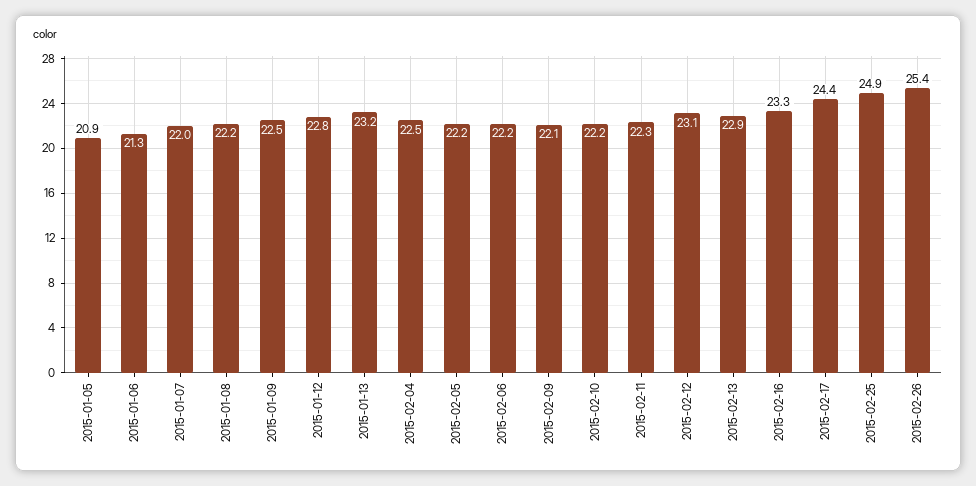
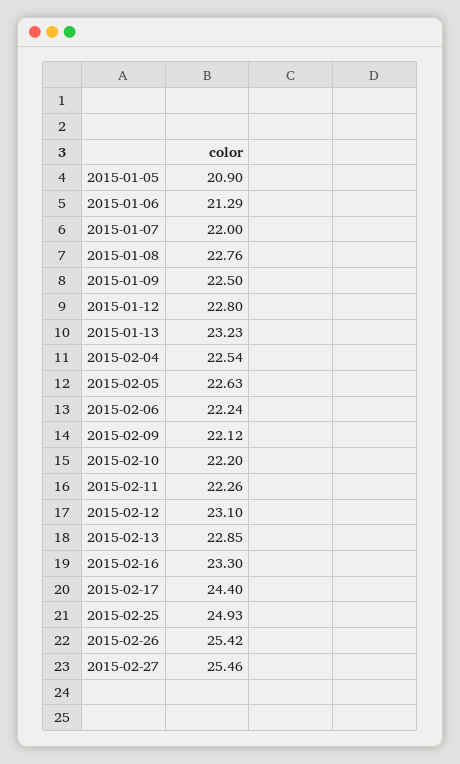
  {
    "2015-01-05": 20.9,
    "2015-01-06": 21.29,
    "2015-01-07": 22,
-   "2015-01-08": 22.2,
+   "2015-01-08": 22.76,
    "2015-01-09": 22.5,
    "2015-01-12": 22.8,
    "2015-01-13": 23.23,
    "2015-02-04": 22.54,
-   "2015-02-05": 22.2,
+   "2015-02-05": 22.63,
    "2015-02-06": 22.24,
    "2015-02-09": 22.12,
    "2015-02-10": 22.2,
    "2015-02-11": 22.26,
    "2015-02-12": 23.1,
    "2015-02-13": 22.85,
    "2015-02-16": 23.3,
    "2015-02-17": 24.4,
    "2015-02-25": 24.93,
-   "2015-02-26": 25.42
+   "2015-02-26": 25.42,
+   "2015-02-27": 25.46
  }

